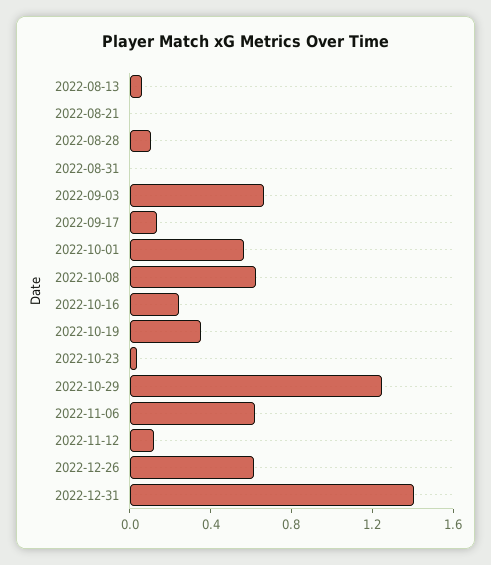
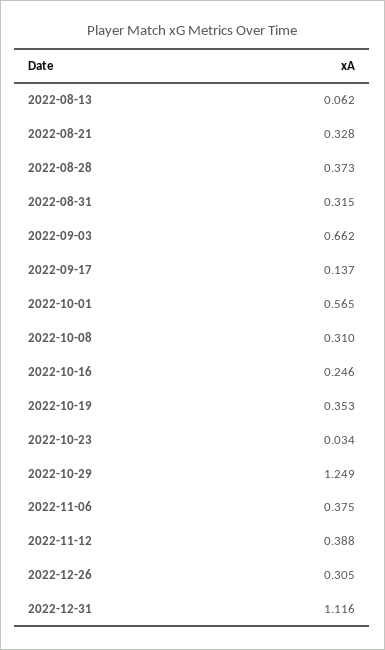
  {
    "2022-08-13": 0.062,
-   "2022-08-21": 0,
+   "2022-08-21": 0.328,
-   "2022-08-28": 0.1,
+   "2022-08-28": 0.373,
-   "2022-08-31": 0,
+   "2022-08-31": 0.315,
    "2022-09-03": 0.662,
    "2022-09-17": 0.137,
    "2022-10-01": 0.565,
-   "2022-10-08": 0.6,
+   "2022-10-08": 0.31,
    "2022-10-16": 0.246,
    "2022-10-19": 0.353,
    "2022-10-23": 0.034,
    "2022-10-29": 1.249,
-   "2022-11-06": 0.6,
+   "2022-11-06": 0.375,
-   "2022-11-12": 0.1,
+   "2022-11-12": 0.388,
-   "2022-12-26": 0.6,
+   "2022-12-26": 0.305,
-   "2022-12-31": 1.4
+   "2022-12-31": 1.116
  }

